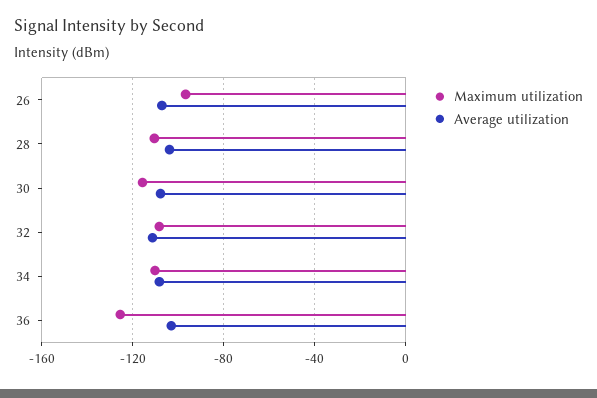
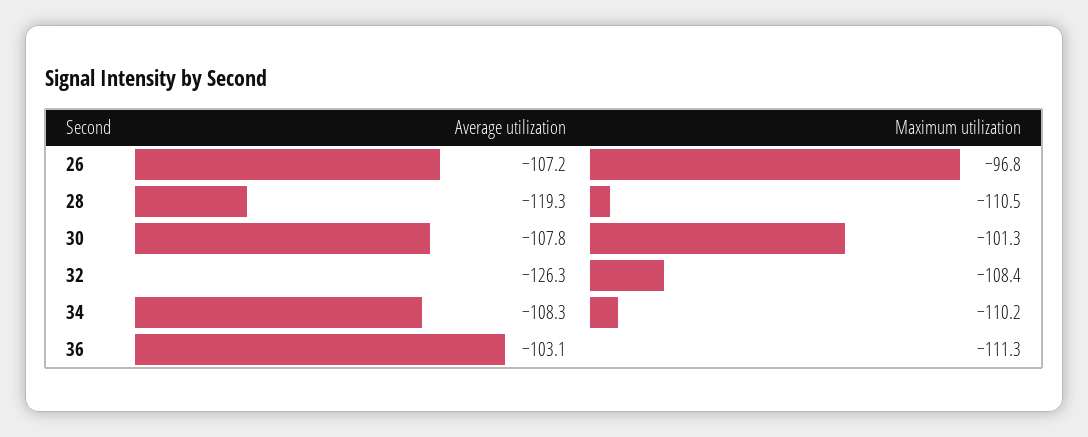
  {
    "Maximum utilization": {
      "26": -96.8,
      "28": -110.5,
-     "30": -115,
+     "30": -101.3,
      "32": -108.4,
      "34": -110.2,
-     "36": -125
+     "36": -111.3
    },
    "Average utilization": {
      "26": -107.2,
-     "28": -105,
+     "28": -119.3,
      "30": -107.8,
-     "32": -110,
+     "32": -126.3,
      "34": -108.3,
      "36": -103.1
    }
  }

